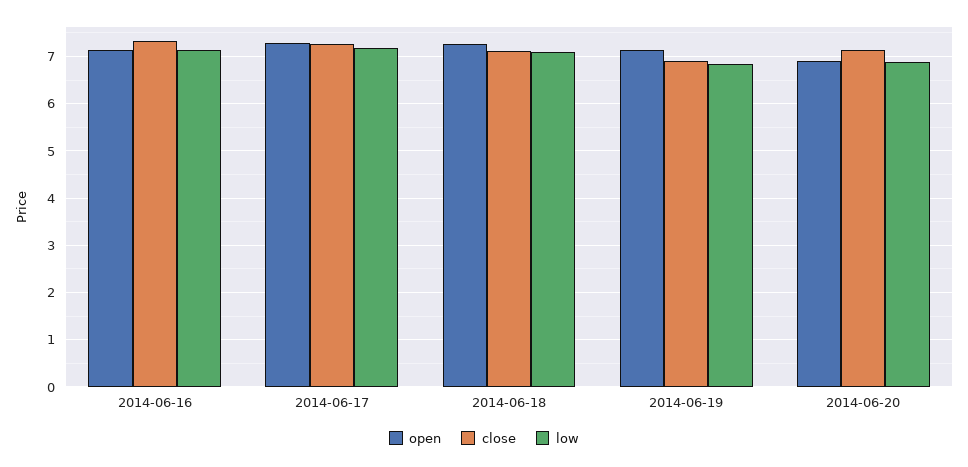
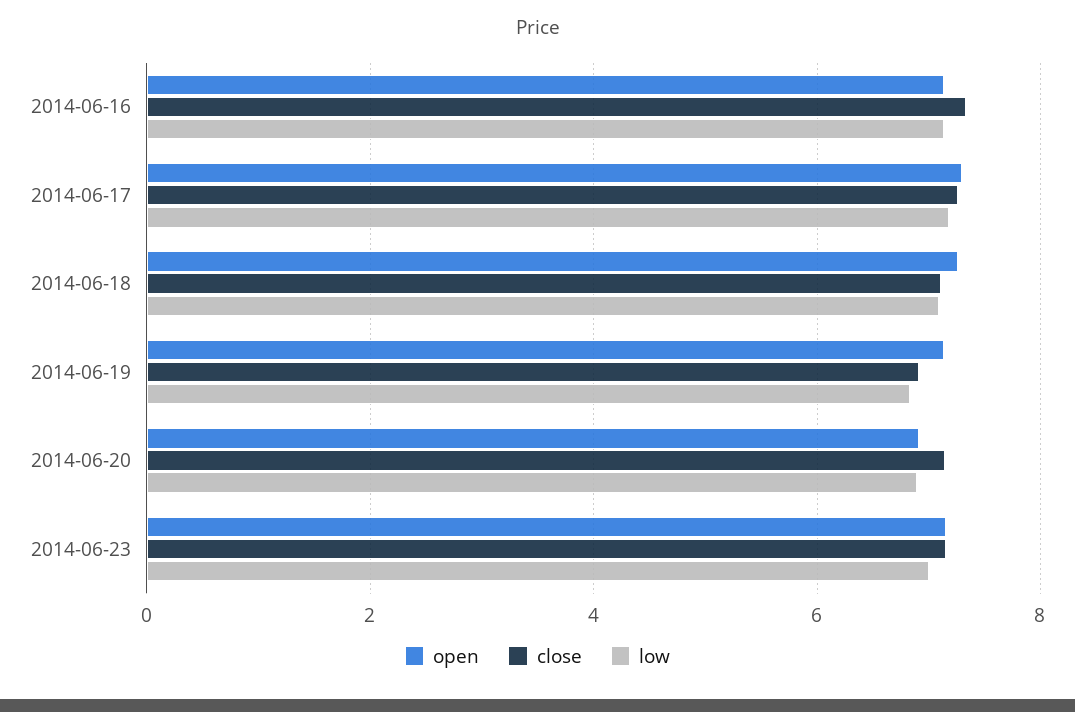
  {
    "open": {
      "2014-06-16": 7.2,
      "2014-06-17": 7.2,
      "2014-06-18": 7.2,
      "2014-06-19": 7.2,
-     "2014-06-20": 7
+     "2014-06-20": 7,
+     "2014-06-23": 7.2
    },
    "close": {
      "2014-06-16": 7.4,
      "2014-06-17": 7.2,
      "2014-06-18": 7.2,
      "2014-06-19": 7,
-     "2014-06-20": 7.2
+     "2014-06-20": 7.2,
+     "2014-06-23": 7.2
    },
    "low": {
      "2014-06-16": 7.2,
      "2014-06-17": 7.2,
      "2014-06-18": 7,
      "2014-06-19": 6.8,
-     "2014-06-20": 6.8
+     "2014-06-20": 6.8,
+     "2014-06-23": 7
    }
  }

